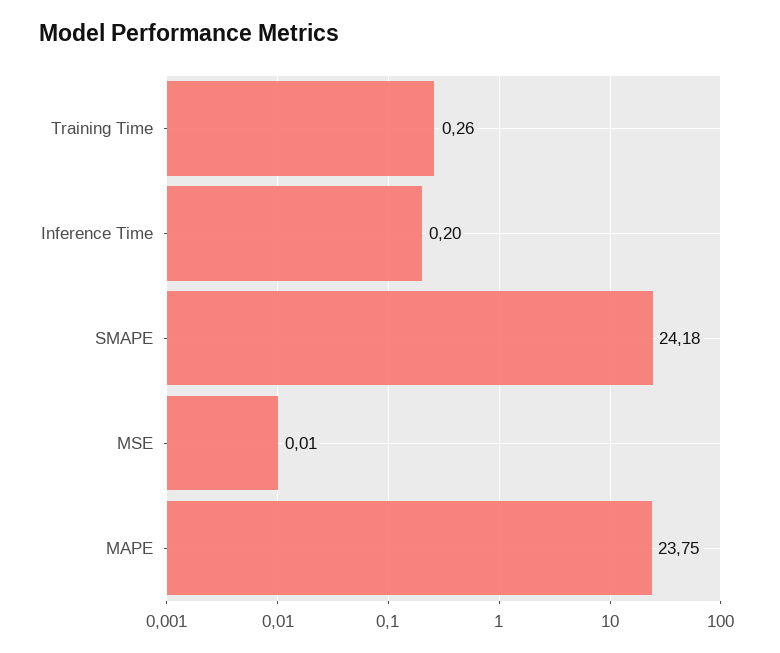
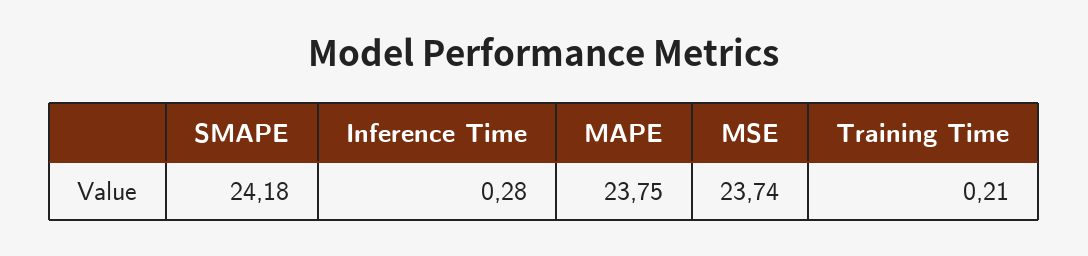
  {
-   "Training Time": 0.26,
+   "Training Time": 0.21,
-   "Inference Time": 0.2,
+   "Inference Time": 0.28,
    "SMAPE": 24.18,
-   "MSE": 0.01,
+   "MSE": 23.74,
    "MAPE": 23.75
  }

